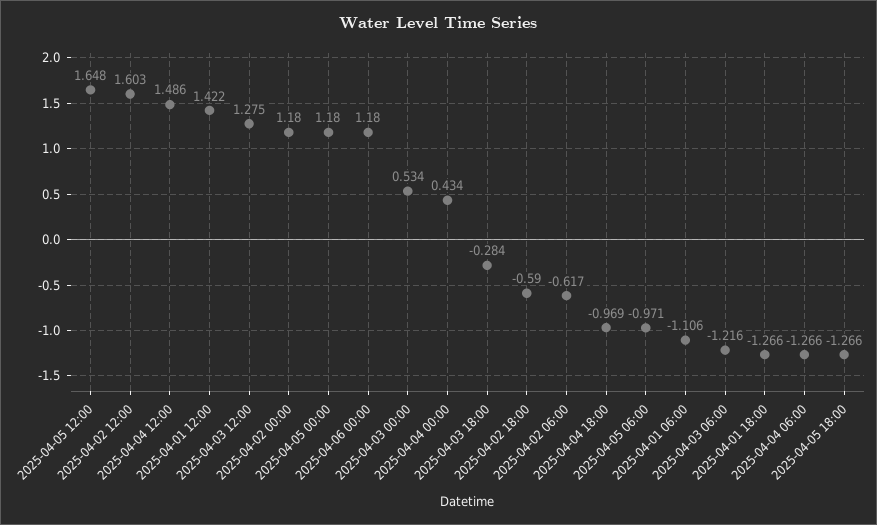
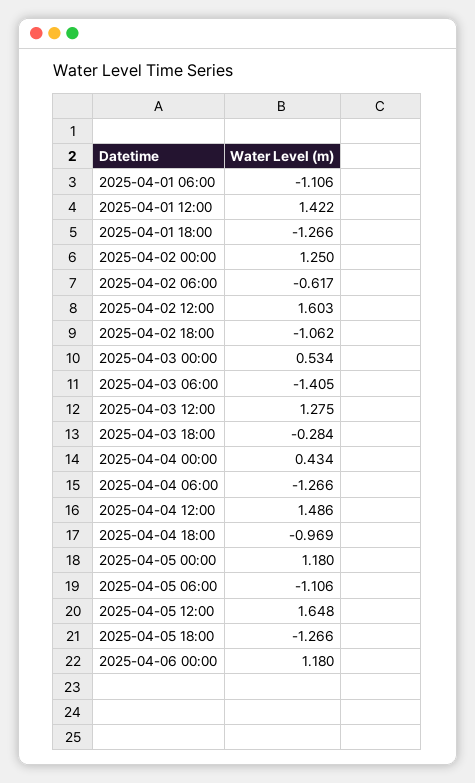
  {
    "2025-04-05 12:00": 1.648,
    "2025-04-02 12:00": 1.603,
    "2025-04-04 12:00": 1.486,
    "2025-04-01 12:00": 1.422,
    "2025-04-03 12:00": 1.275,
-   "2025-04-02 00:00": 1.18,
+   "2025-04-02 00:00": 1.25,
    "2025-04-05 00:00": 1.18,
    "2025-04-06 00:00": 1.18,
    "2025-04-03 00:00": 0.534,
    "2025-04-04 00:00": 0.434,
    "2025-04-03 18:00": -0.284,
-   "2025-04-02 18:00": -0.59,
+   "2025-04-02 18:00": -1.062,
    "2025-04-02 06:00": -0.617,
    "2025-04-04 18:00": -0.969,
-   "2025-04-05 06:00": -0.971,
+   "2025-04-05 06:00": -1.106,
    "2025-04-01 06:00": -1.106,
-   "2025-04-03 06:00": -1.216,
+   "2025-04-03 06:00": -1.405,
    "2025-04-01 18:00": -1.266,
    "2025-04-04 06:00": -1.266,
    "2025-04-05 18:00": -1.266
  }

